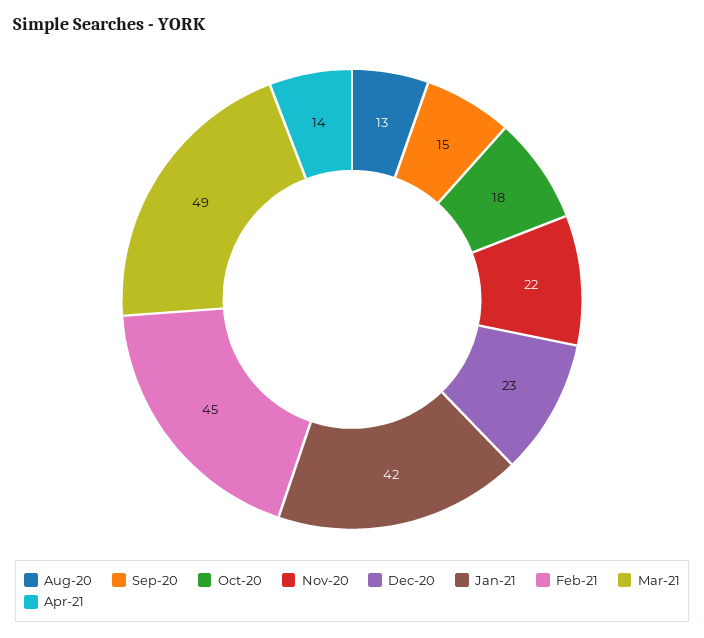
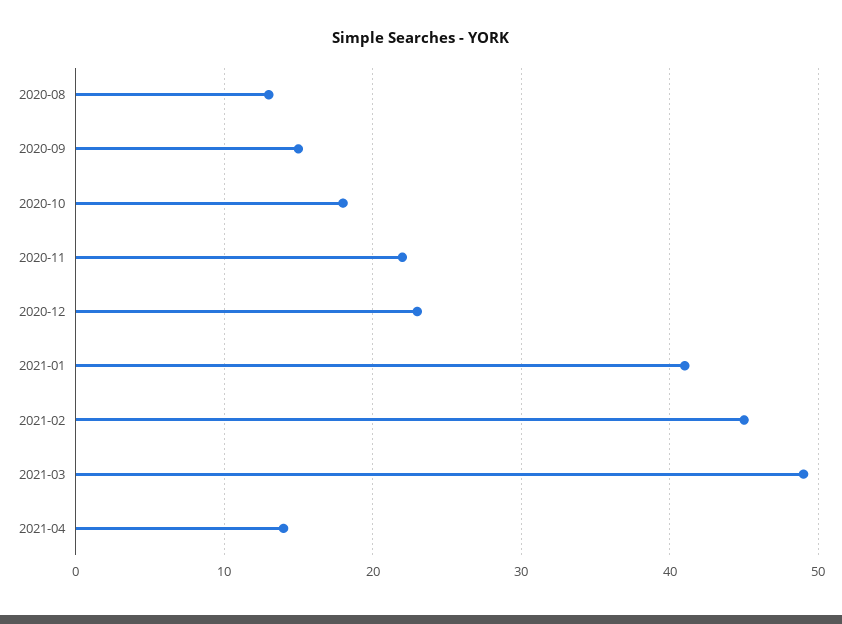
  {
    "Aug-20": 13,
    "Sep-20": 15,
    "Oct-20": 18,
    "Nov-20": 22,
    "Dec-20": 23,
-   "Jan-21": 42,
+   "Jan-21": 41,
    "Feb-21": 45,
    "Mar-21": 49,
    "Apr-21": 14
  }

